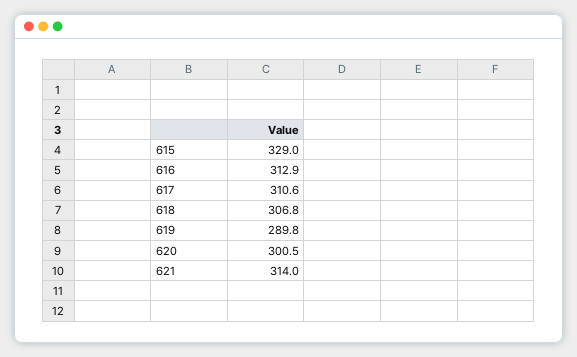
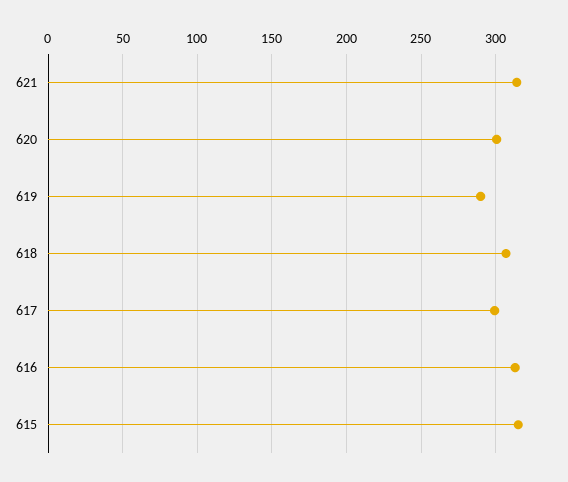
  {
-   "615": 329,
+   "615": 315,
    "616": 312.9,
-   "617": 310.6,
+   "617": 300,
    "618": 306.8,
    "619": 289.8,
    "620": 300.5,
    "621": 314
  }

